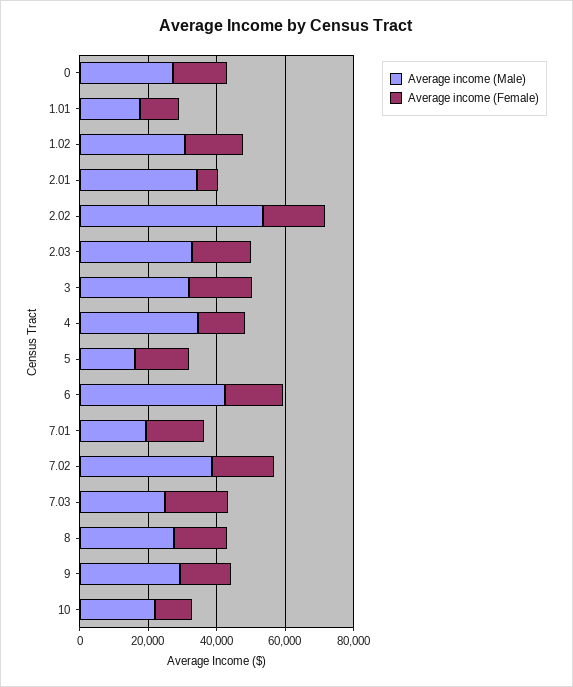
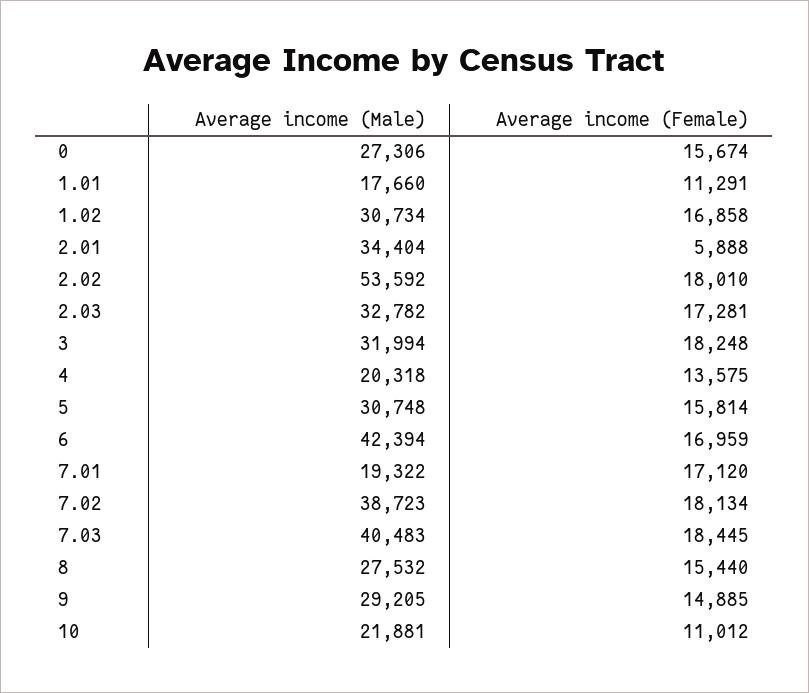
  {
    "Average income (Male)": {
      "0": 27306,
      "1.01": 17660,
      "1.02": 30734,
      "2.01": 34404,
      "2.02": 53592,
      "2.03": 32782,
      "3": 31994,
-     "4": 35000,
+     "4": 20318,
-     "5": 15000,
+     "5": 30748,
      "6": 42394,
      "7.01": 19322,
      "7.02": 38723,
-     "7.03": 25000,
+     "7.03": 40483,
      "8": 27532,
      "9": 29205,
      "10": 21881
    },
    "Average income (Female)": {
      "0": 15674,
      "1.01": 11291,
      "1.02": 16858,
      "2.01": 5888,
      "2.02": 18010,
      "2.03": 17281,
      "3": 18248,
      "4": 13575,
      "5": 15814,
      "6": 16959,
      "7.01": 17120,
      "7.02": 18134,
      "7.03": 18445,
      "8": 15440,
      "9": 14885,
      "10": 11012
    }
  }

